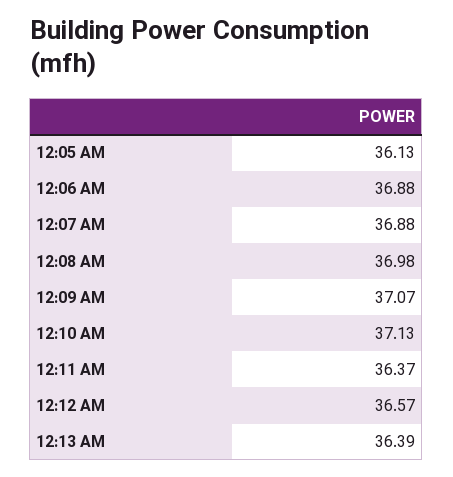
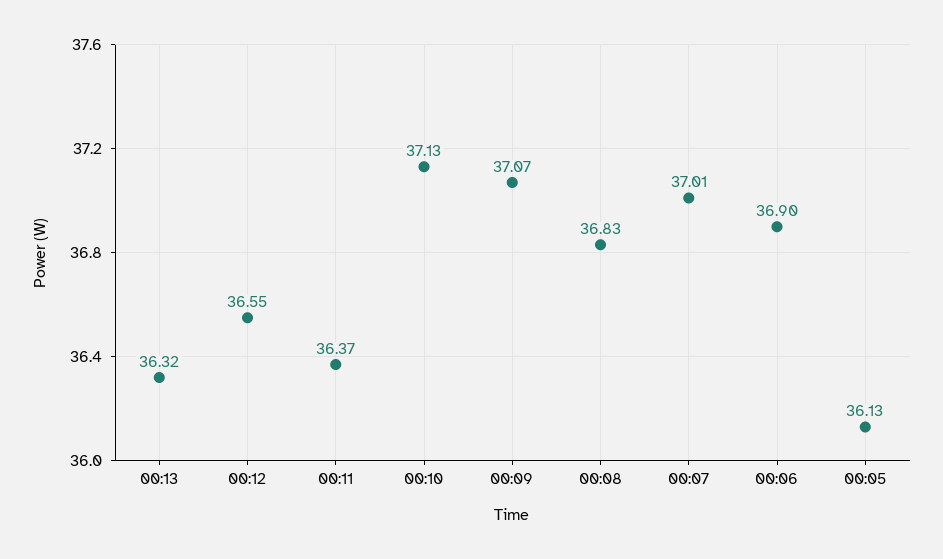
  {
    "12:05 AM": 36.13,
-   "12:06 AM": 36.88,
+   "12:06 AM": 36.9,
-   "12:07 AM": 36.88,
+   "12:07 AM": 37.01,
-   "12:08 AM": 36.98,
+   "12:08 AM": 36.83,
    "12:09 AM": 37.07,
    "12:10 AM": 37.13,
    "12:11 AM": 36.37,
-   "12:12 AM": 36.57,
+   "12:12 AM": 36.55,
-   "12:13 AM": 36.39
+   "12:13 AM": 36.32
  }

